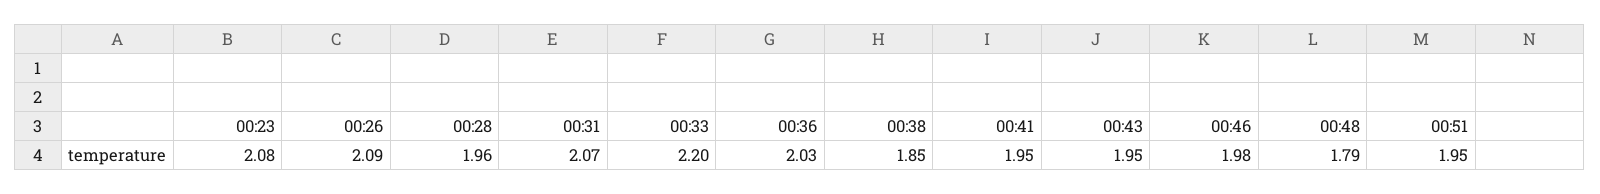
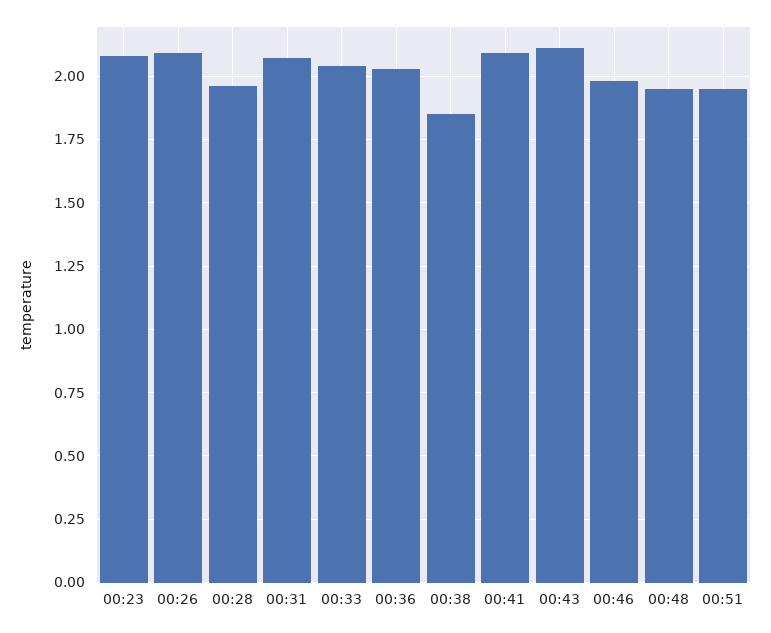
  {
    "00:23": 2.08,
    "00:26": 2.09,
    "00:28": 1.96,
    "00:31": 2.07,
-   "00:33": 2.2,
+   "00:33": 2.05,
    "00:36": 2.03,
    "00:38": 1.85,
-   "00:41": 1.95,
+   "00:41": 2.1,
-   "00:43": 1.95,
+   "00:43": 2.1,
    "00:46": 1.98,
-   "00:48": 1.79,
+   "00:48": 1.95,
    "00:51": 1.95
  }

